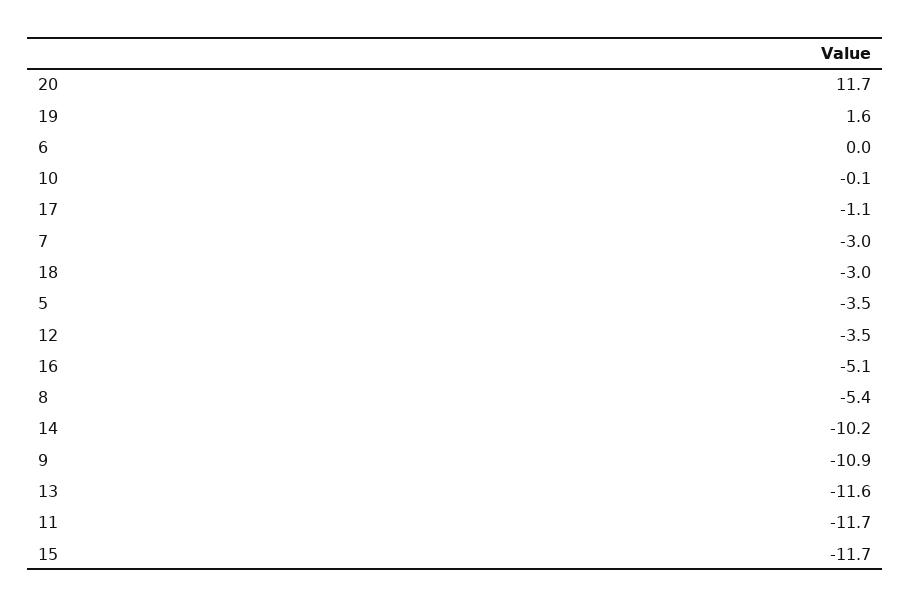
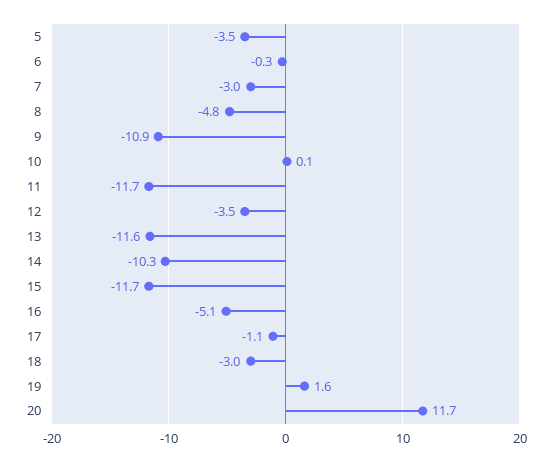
  {
    "20": 11.7,
    "19": 1.6,
-   "6": 0,
+   "6": -0.3,
-   "10": -0.1,
+   "10": 0.1,
    "17": -1.1,
    "7": -3,
    "18": -3,
    "5": -3.5,
    "12": -3.5,
    "16": -5.1,
-   "8": -5.4,
+   "8": -4.8,
-   "14": -10.2,
+   "14": -10.3,
    "9": -10.9,
    "13": -11.6,
    "11": -11.7,
    "15": -11.7
  }

